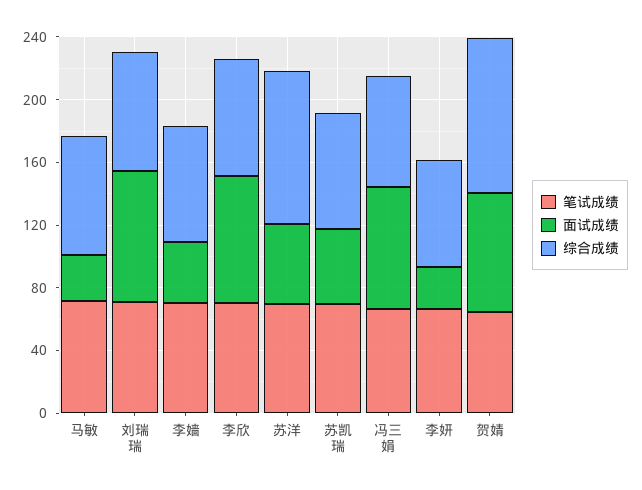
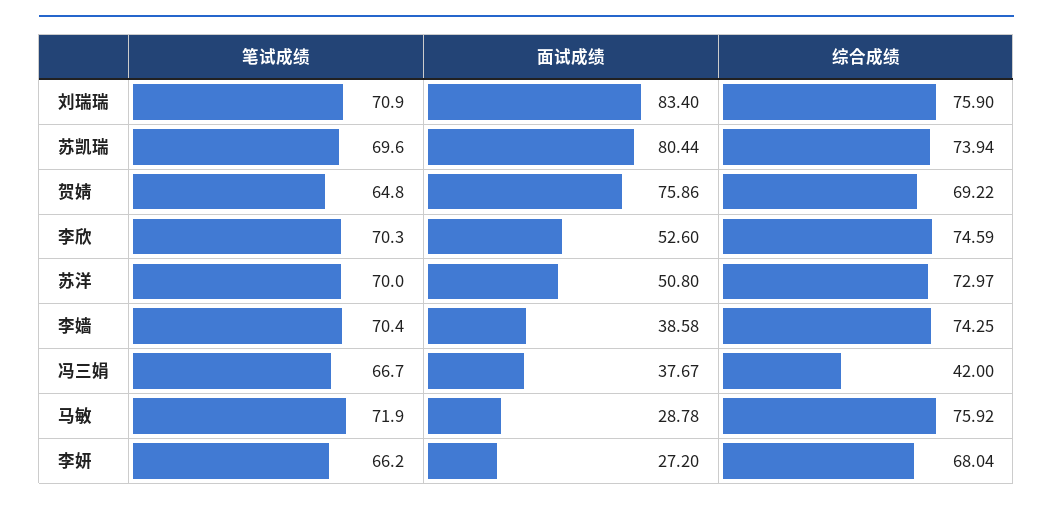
  {
    "笔试成绩": {
      "马敏": 71.9,
      "刘瑞瑞": 70.9,
      "李嫱": 70.4,
      "李欣": 70.3,
      "苏洋": 70,
      "苏凯瑞": 69.6,
      "冯三娟": 66.7,
      "李妍": 66.2,
      "贺婧": 64.8
    },
    "面试成绩": {
      "马敏": 28.78,
      "刘瑞瑞": 83.4,
      "李嫱": 38.58,
-     "李欣": 80,
+     "李欣": 52.6,
      "苏洋": 50.8,
-     "苏凯瑞": 50,
+     "苏凯瑞": 80.44,
-     "冯三娟": 80,
+     "冯三娟": 37.67,
      "李妍": 27.2,
      "贺婧": 75.86
    },
    "综合成绩": {
      "马敏": 75.92,
      "刘瑞瑞": 75.9,
      "李嫱": 74.25,
      "李欣": 74.59,
-     "苏洋": 100,
+     "苏洋": 72.97,
      "苏凯瑞": 73.94,
-     "冯三娟": 70,
+     "冯三娟": 42,
      "李妍": 68.04,
-     "贺婧": 100
+     "贺婧": 69.22
    }
  }

